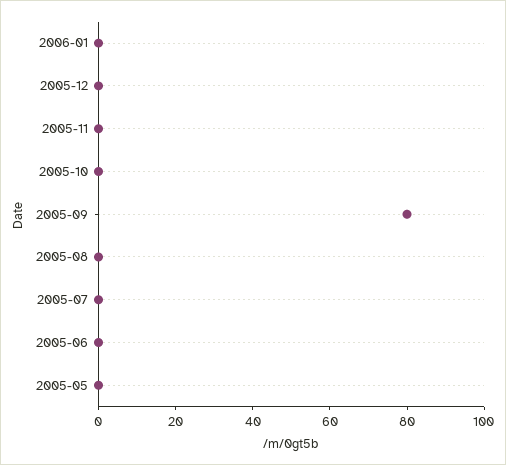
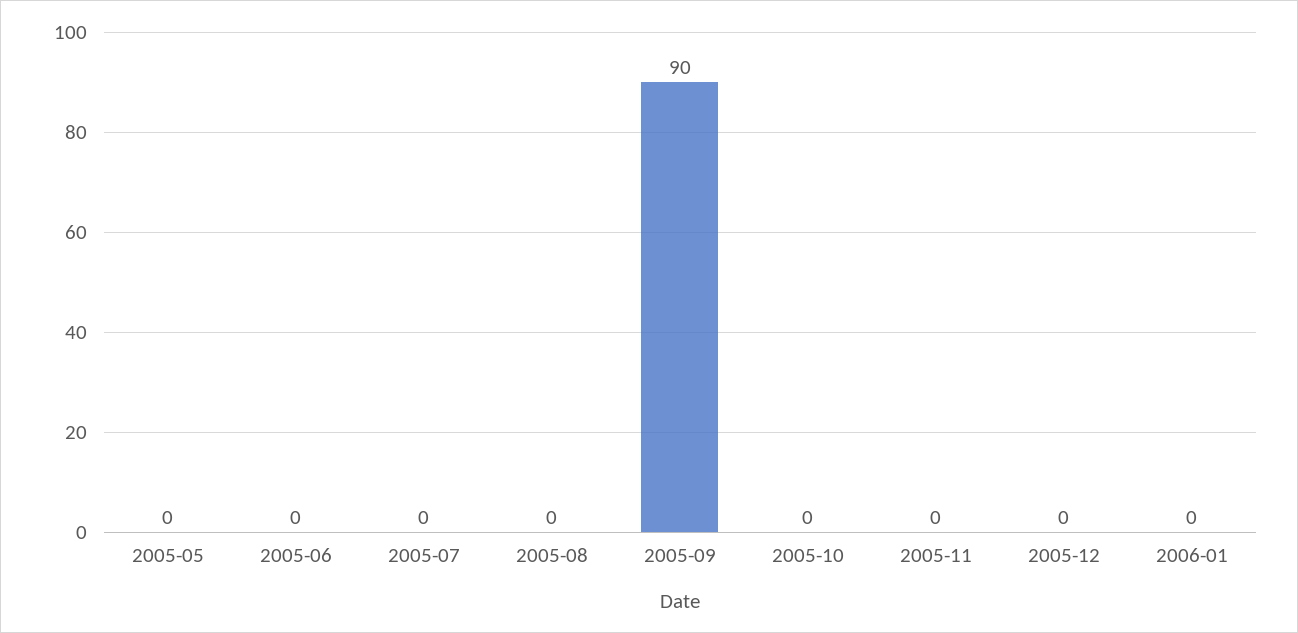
  {
    "2006-01": 0,
    "2005-12": 0,
    "2005-11": 0,
    "2005-10": 0,
-   "2005-09": 80,
+   "2005-09": 90,
    "2005-08": 0,
    "2005-07": 0,
    "2005-06": 0,
    "2005-05": 0
  }

